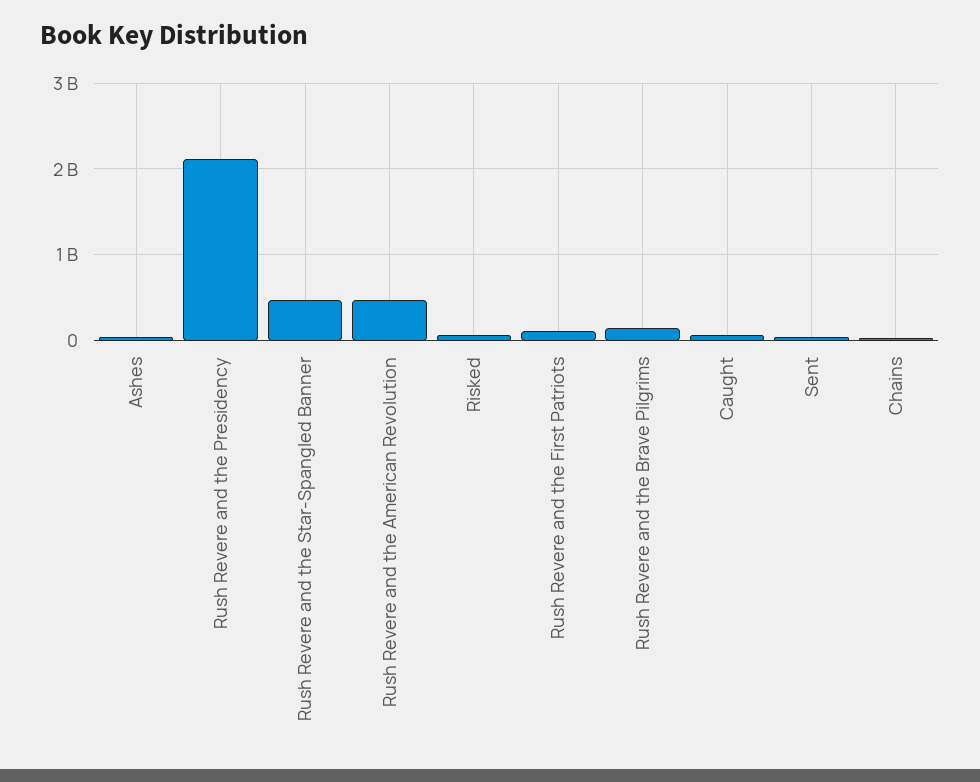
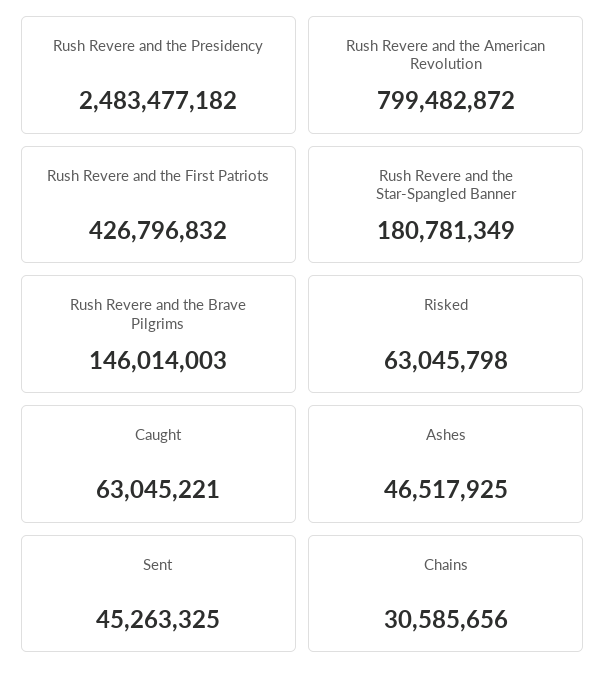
  {
    "Ashes": 46517925,
-   "Rush Revere and the Presidency": 2100000000,
+   "Rush Revere and the Presidency": 2483477182,
-   "Rush Revere and the Star-Spangled Banner": 500000000,
+   "Rush Revere and the Star-Spangled Banner": 180781349,
-   "Rush Revere and the American Revolution": 500000000,
+   "Rush Revere and the American Revolution": 799482872,
    "Risked": 63045798,
-   "Rush Revere and the First Patriots": 100000000,
+   "Rush Revere and the First Patriots": 426796832,
    "Rush Revere and the Brave Pilgrims": 146014003,
    "Caught": 63045221,
    "Sent": 45263325,
    "Chains": 30585656
  }

